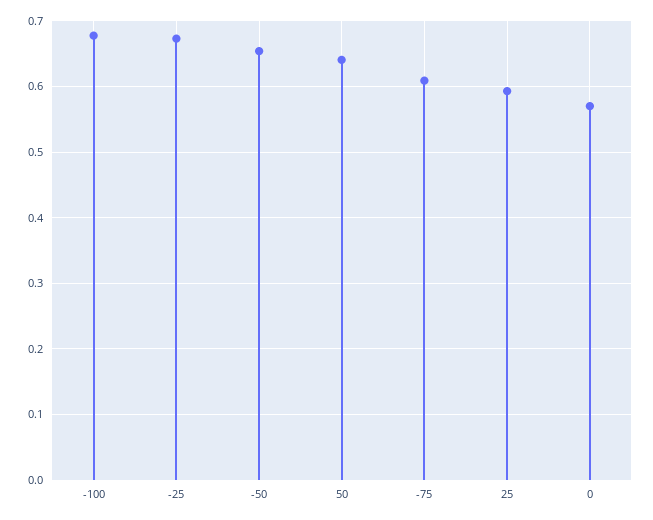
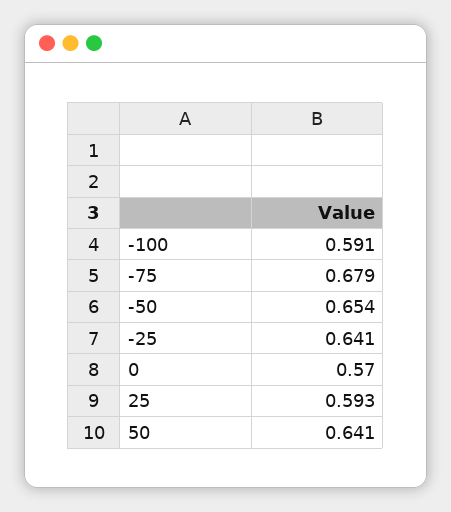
  {
-   "-100": 0.68,
+   "-100": 0.591,
-   "-25": 0.67,
+   "-25": 0.641,
    "-50": 0.654,
    "50": 0.641,
-   "-75": 0.61,
+   "-75": 0.679,
    "25": 0.593,
    "0": 0.57
  }

